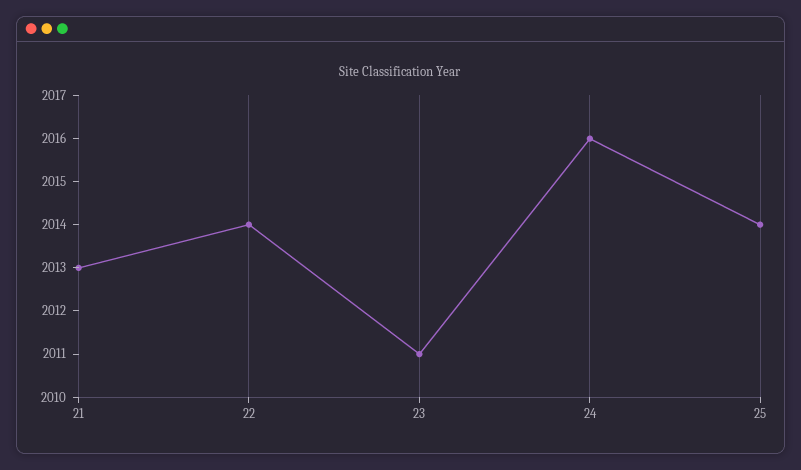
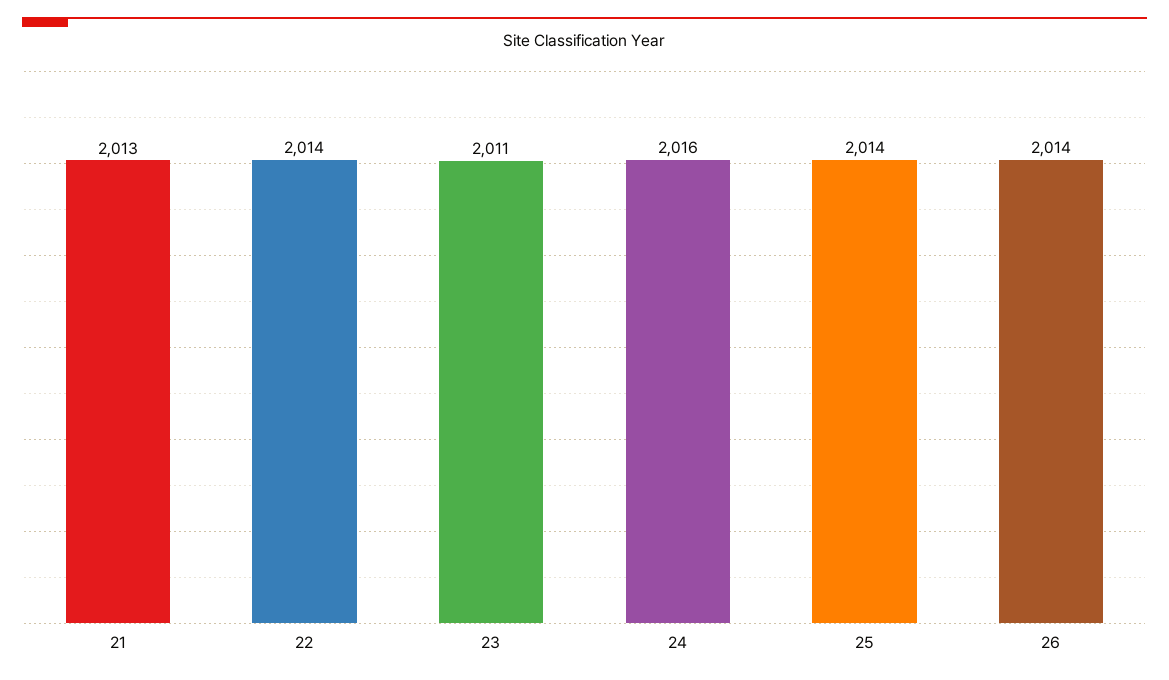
  {
    "21": 2013,
    "22": 2014,
    "23": 2011,
    "24": 2016,
-   "25": 2014
+   "25": 2014,
+   "26": 2014
  }

